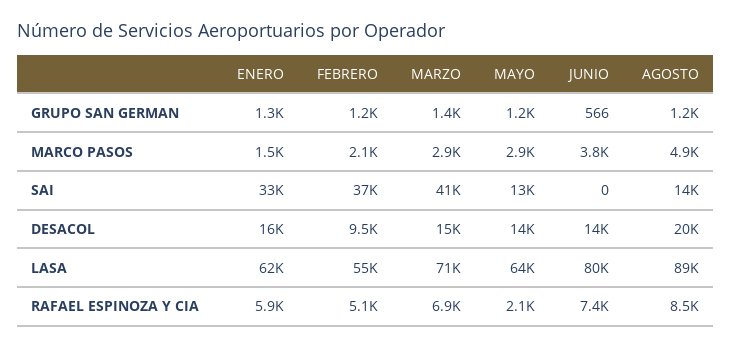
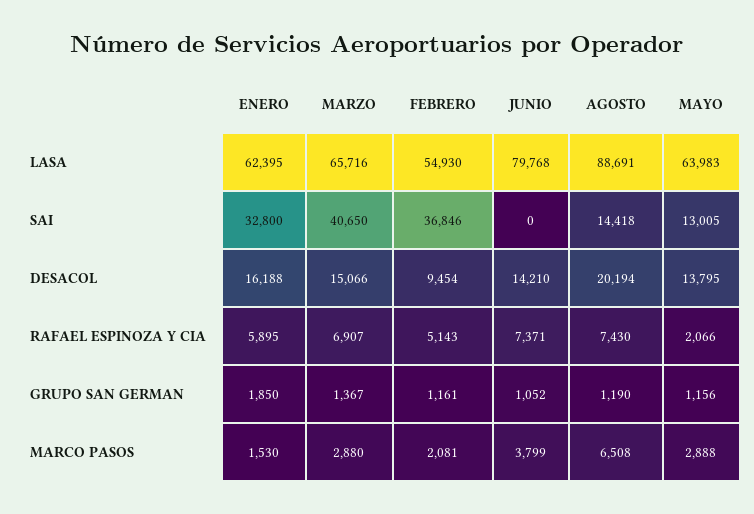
  {
    "ENERO": {
-     "GRUPO SAN GERMAN": 1300,
+     "GRUPO SAN GERMAN": 1850,
      "MARCO PASOS": 1530,
      "SAI": 32800,
      "DESACOL": 16188,
      "LASA": 62395,
      "RAFAEL ESPINOZA Y CIA": 5895
    },
    "FEBRERO": {
      "GRUPO SAN GERMAN": 1161,
      "MARCO PASOS": 2081,
      "SAI": 36846,
      "DESACOL": 9454,
      "LASA": 54930,
      "RAFAEL ESPINOZA Y CIA": 5143
    },
    "MARZO": {
      "GRUPO SAN GERMAN": 1367,
      "MARCO PASOS": 2880,
      "SAI": 40650,
      "DESACOL": 15066,
-     "LASA": 71000,
+     "LASA": 65716,
      "RAFAEL ESPINOZA Y CIA": 6907
    },
    "MAYO": {
      "GRUPO SAN GERMAN": 1156,
      "MARCO PASOS": 2888,
      "SAI": 13005,
      "DESACOL": 13795,
      "LASA": 63983,
      "RAFAEL ESPINOZA Y CIA": 2066
    },
    "JUNIO": {
-     "GRUPO SAN GERMAN": 566,
+     "GRUPO SAN GERMAN": 1052,
      "MARCO PASOS": 3799,
      "SAI": 0,
      "DESACOL": 14210,
      "LASA": 79768,
      "RAFAEL ESPINOZA Y CIA": 7371
    },
    "AGOSTO": {
      "GRUPO SAN GERMAN": 1190,
-     "MARCO PASOS": 4900,
+     "MARCO PASOS": 6508,
      "SAI": 14418,
      "DESACOL": 20194,
      "LASA": 88691,
-     "RAFAEL ESPINOZA Y CIA": 8500
+     "RAFAEL ESPINOZA Y CIA": 7430
    }
  }

